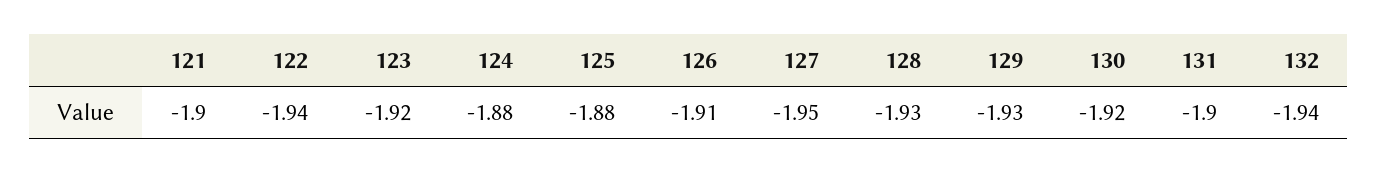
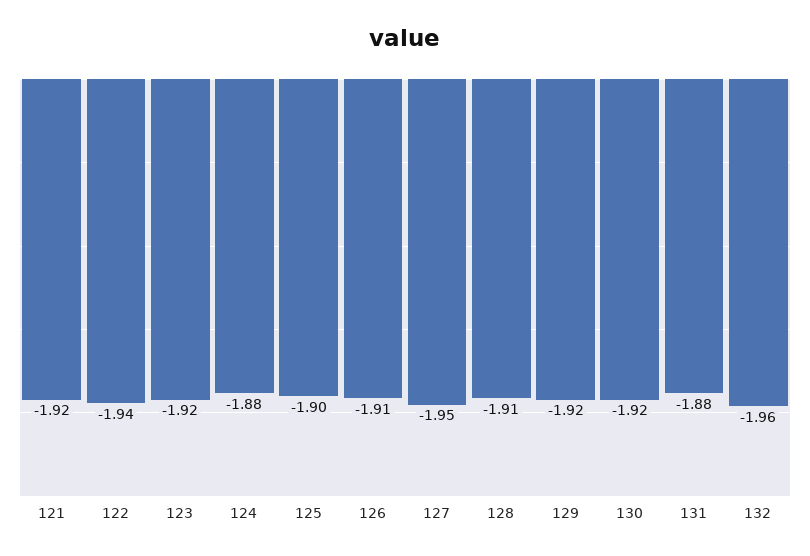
  {
-   "121": -1.9,
+   "121": -1.92,
    "122": -1.94,
    "123": -1.92,
    "124": -1.88,
-   "125": -1.88,
+   "125": -1.9,
    "126": -1.91,
    "127": -1.95,
-   "128": -1.93,
+   "128": -1.91,
-   "129": -1.93,
+   "129": -1.92,
    "130": -1.92,
-   "131": -1.9,
+   "131": -1.88,
-   "132": -1.94
+   "132": -1.96
  }

